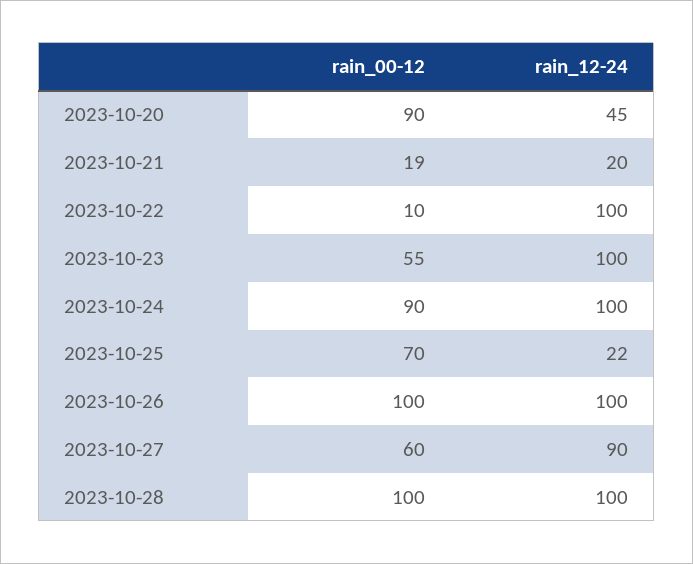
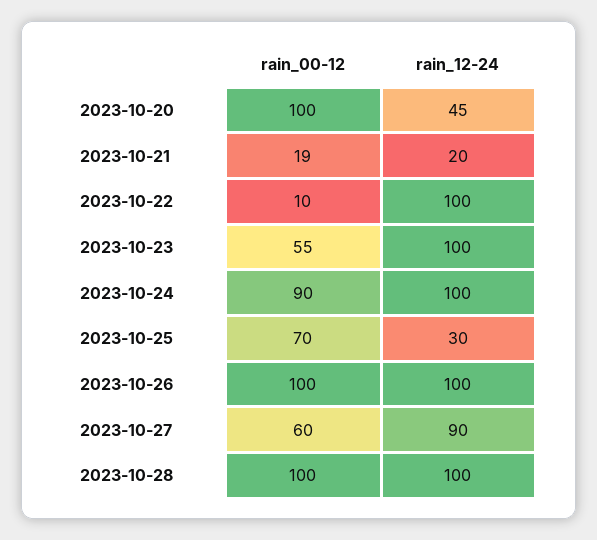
  {
    "rain_00-12": {
-     "2023-10-20": 90,
+     "2023-10-20": 100,
      "2023-10-21": 19,
      "2023-10-22": 10,
      "2023-10-23": 55,
      "2023-10-24": 90,
      "2023-10-25": 70,
      "2023-10-26": 100,
      "2023-10-27": 60,
      "2023-10-28": 100
    },
    "rain_12-24": {
      "2023-10-20": 45,
      "2023-10-21": 20,
      "2023-10-22": 100,
      "2023-10-23": 100,
      "2023-10-24": 100,
-     "2023-10-25": 22,
+     "2023-10-25": 30,
      "2023-10-26": 100,
      "2023-10-27": 90,
      "2023-10-28": 100
    }
  }

